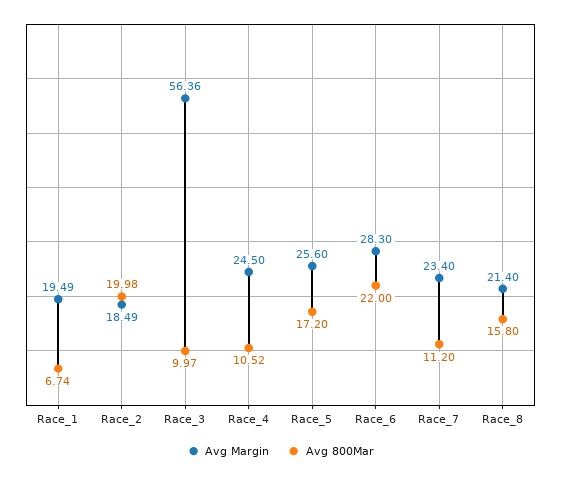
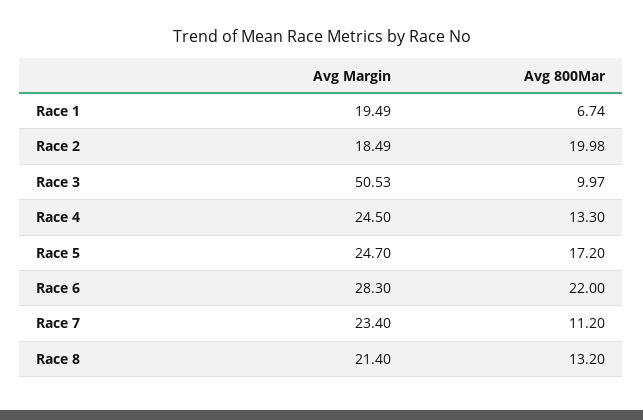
  {
    "Avg Margin": {
      "Race_1": 19.49,
      "Race_2": 18.49,
-     "Race_3": 56.36,
+     "Race_3": 50.53,
      "Race_4": 24.5,
-     "Race_5": 25.6,
+     "Race_5": 24.7,
      "Race_6": 28.3,
      "Race_7": 23.4,
      "Race_8": 21.4
    },
    "Avg 800Mar": {
      "Race_1": 6.74,
      "Race_2": 19.98,
      "Race_3": 9.97,
-     "Race_4": 10.52,
+     "Race_4": 13.3,
      "Race_5": 17.2,
      "Race_6": 22,
      "Race_7": 11.2,
-     "Race_8": 15.8
+     "Race_8": 13.2
    }
  }

